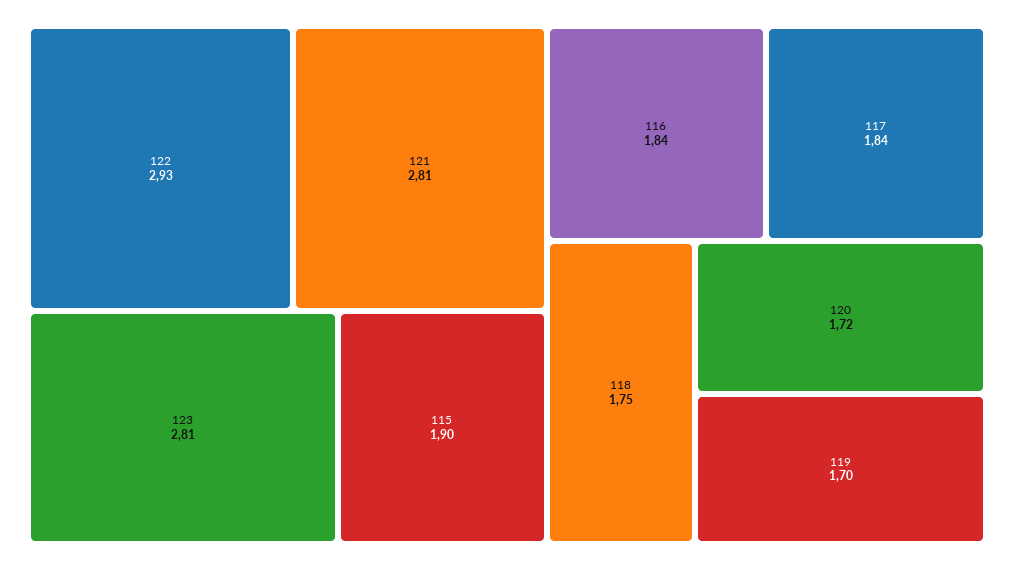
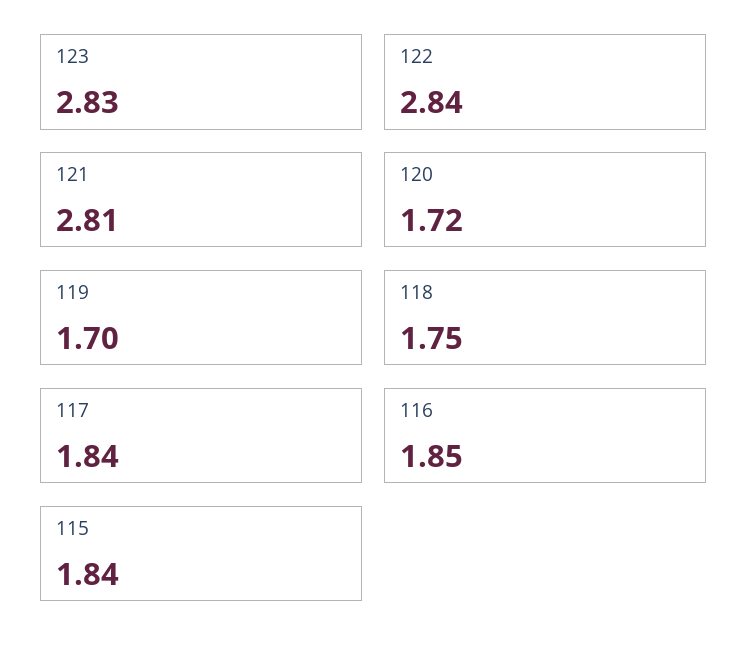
  {
-   "122": 2.93,
+   "122": 2.84,
    "121": 2.81,
-   "123": 2.81,
+   "123": 2.83,
-   "115": 1.9,
+   "115": 1.84,
-   "116": 1.84,
+   "116": 1.85,
    "117": 1.84,
    "118": 1.75,
    "120": 1.72,
    "119": 1.7
  }

